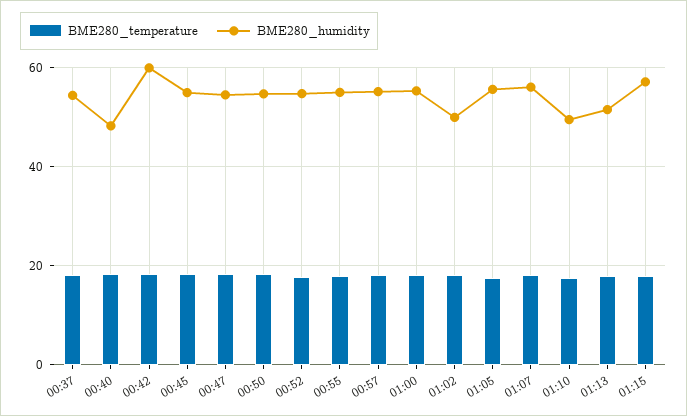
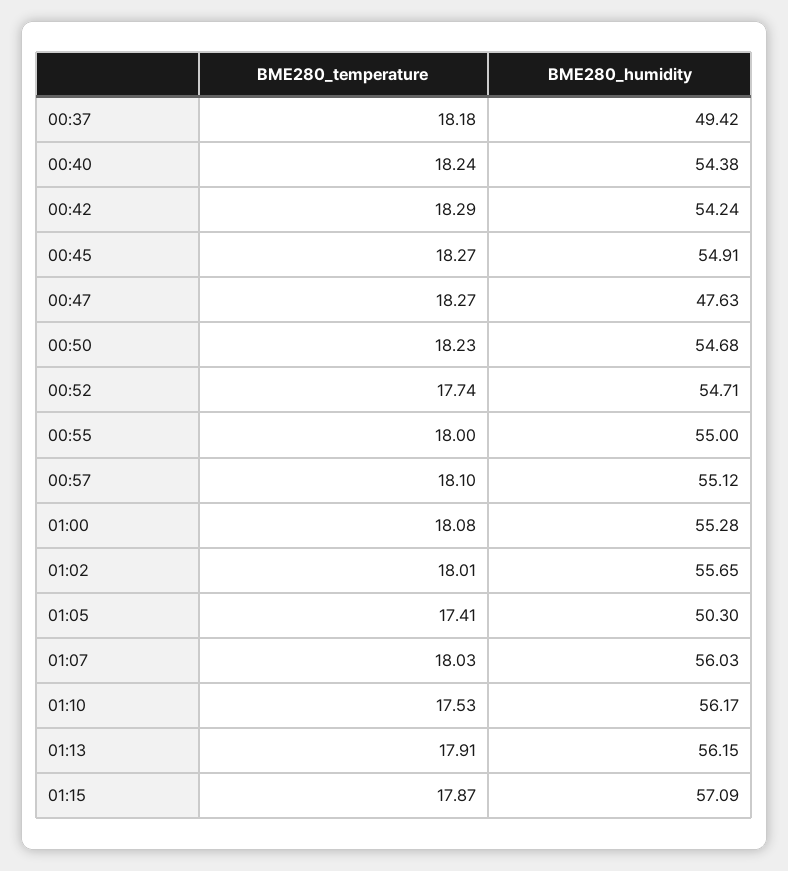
  {
    "BME280_temperature": {
      "00:37": 18.18,
      "00:40": 18.24,
      "00:42": 18.29,
      "00:45": 18.27,
      "00:47": 18.27,
      "00:50": 18.23,
      "00:52": 17.74,
      "00:55": 18,
      "00:57": 18.1,
      "01:00": 18.08,
      "01:02": 18.01,
      "01:05": 17.41,
      "01:07": 18.03,
      "01:10": 17.53,
      "01:13": 17.91,
      "01:15": 17.87
    },
    "BME280_humidity": {
-     "00:37": 54,
+     "00:37": 49.42,
-     "00:40": 48,
+     "00:40": 54.38,
-     "00:42": 60,
+     "00:42": 54.24,
      "00:45": 54.91,
-     "00:47": 54,
+     "00:47": 47.63,
      "00:50": 54.68,
      "00:52": 54.71,
      "00:55": 55,
      "00:57": 55.12,
      "01:00": 55.28,
-     "01:02": 50,
+     "01:02": 55.65,
-     "01:05": 56,
+     "01:05": 50.3,
      "01:07": 56.03,
-     "01:10": 50,
+     "01:10": 56.17,
-     "01:13": 52,
+     "01:13": 56.15,
      "01:15": 57.09
    }
  }

